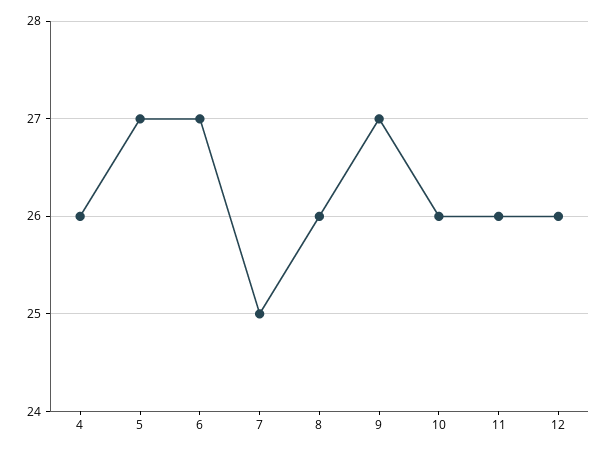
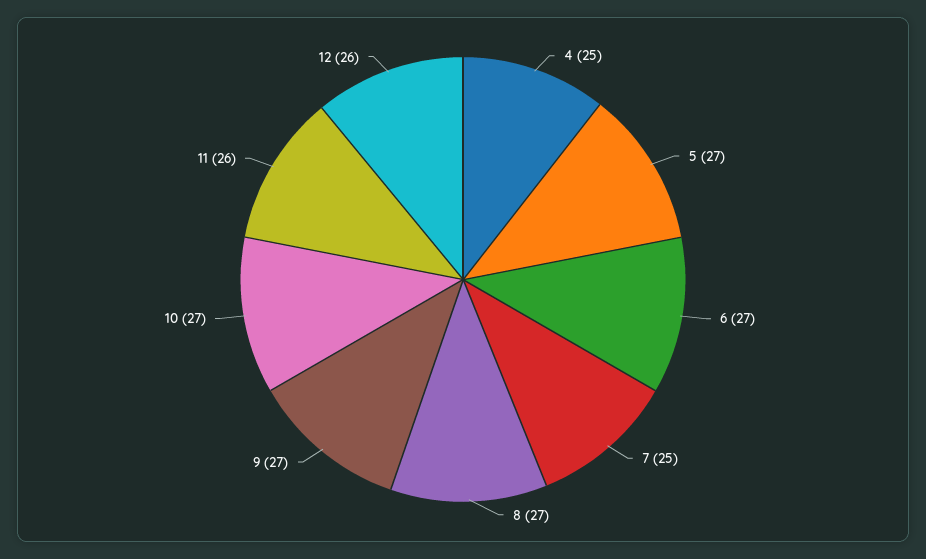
  {
-   "4": 26,
+   "4": 25,
    "5": 27,
    "6": 27,
    "7": 25,
-   "8": 26,
+   "8": 27,
    "9": 27,
-   "10": 26,
+   "10": 27,
    "11": 26,
    "12": 26
  }

